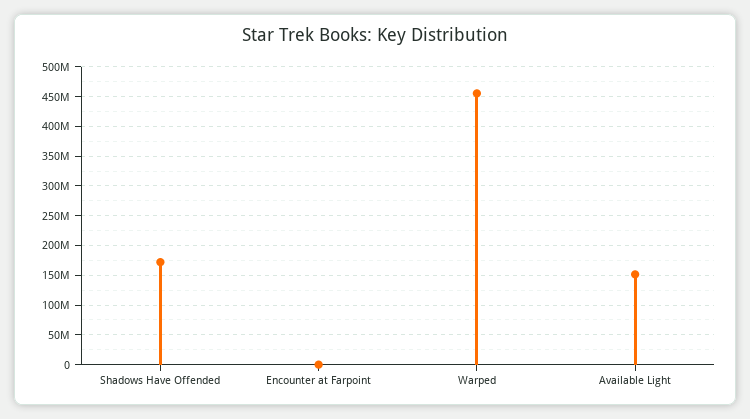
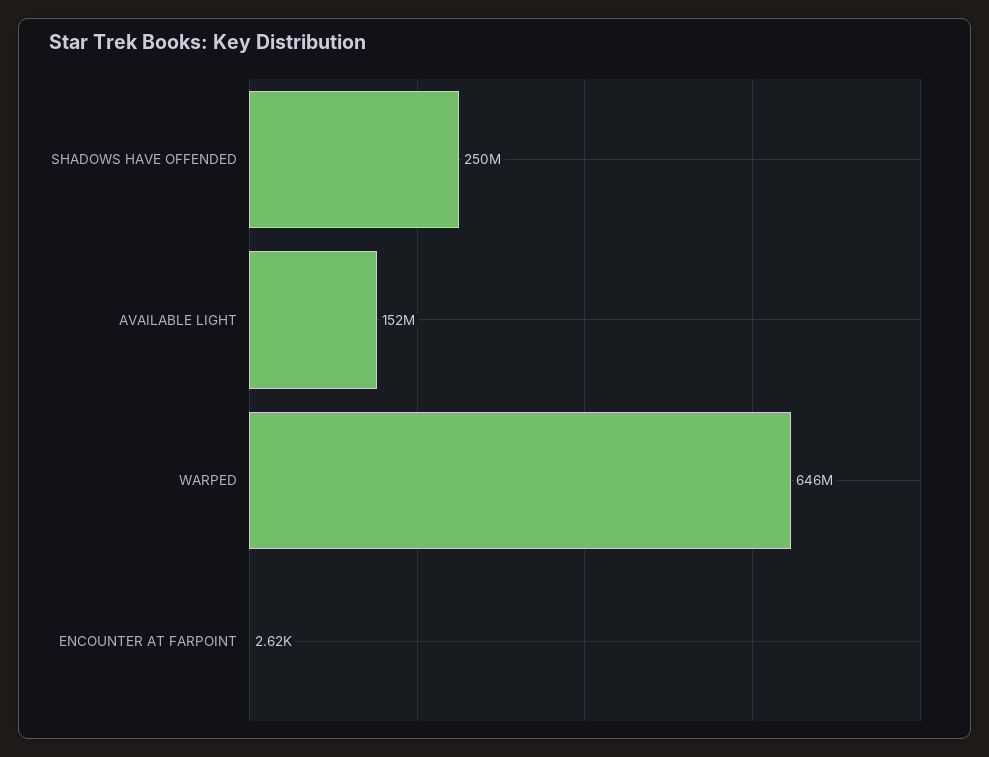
  {
-   "Shadows Have Offended": 175000000,
+   "Shadows Have Offended": 250000000,
    "Encounter at Farpoint": 2620,
-   "Warped": 450000000,
+   "Warped": 646000000,
    "Available Light": 152000000
  }

